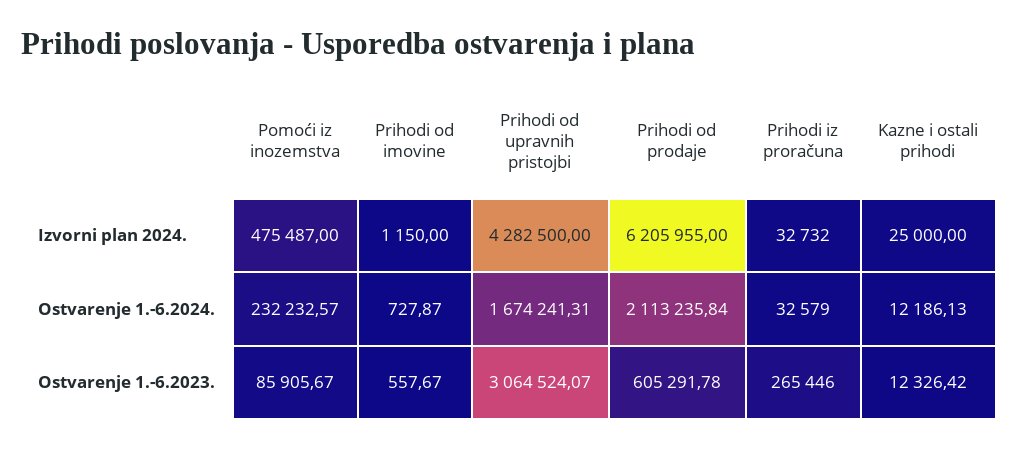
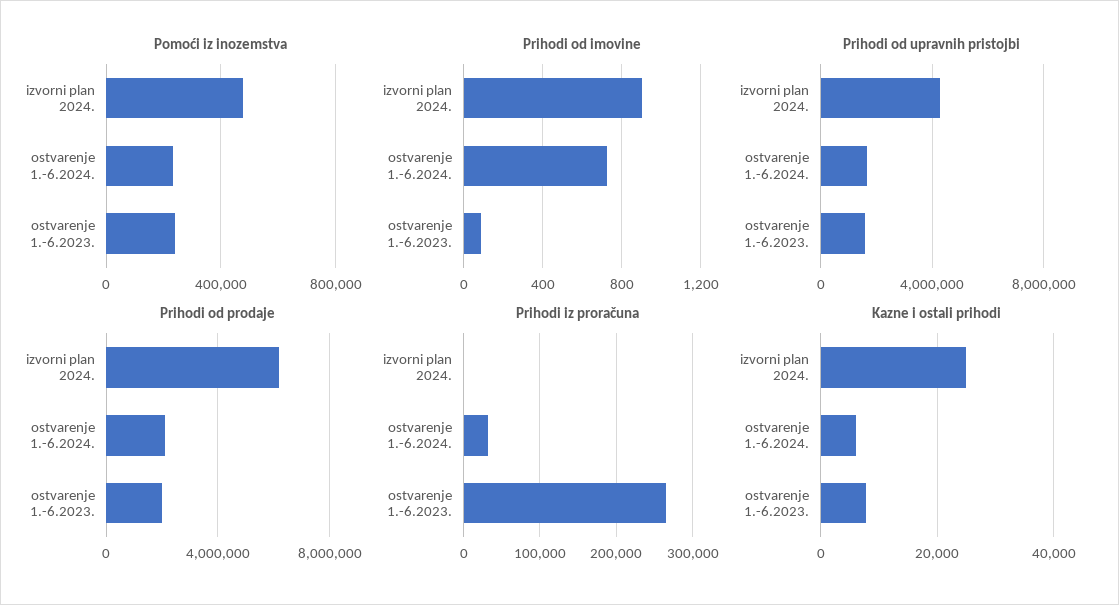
  {
    "Pomoći iz inozemstva": {
      "Izvorni plan 2024.": 475487,
      "Ostvarenje 1.-6.2024.": 232232.57,
-     "Ostvarenje 1.-6.2023.": 85905.67
+     "Ostvarenje 1.-6.2023.": 250000
    },
    "Prihodi od imovine": {
-     "Izvorni plan 2024.": 1150,
+     "Izvorni plan 2024.": 900,
      "Ostvarenje 1.-6.2024.": 727.87,
-     "Ostvarenje 1.-6.2023.": 557.67
+     "Ostvarenje 1.-6.2023.": 100
    },
    "Prihodi od upravnih pristojbi": {
      "Izvorni plan 2024.": 4282500,
      "Ostvarenje 1.-6.2024.": 1674241.31,
-     "Ostvarenje 1.-6.2023.": 3064524.07
+     "Ostvarenje 1.-6.2023.": 1500000
    },
    "Prihodi od prodaje": {
      "Izvorni plan 2024.": 6205955,
      "Ostvarenje 1.-6.2024.": 2113235.84,
-     "Ostvarenje 1.-6.2023.": 605291.78
+     "Ostvarenje 1.-6.2023.": 2000000
    },
    "Prihodi iz proračuna": {
-     "Izvorni plan 2024.": 32732,
+     "Izvorni plan 2024.": 0,
      "Ostvarenje 1.-6.2024.": 32579,
      "Ostvarenje 1.-6.2023.": 265446
    },
    "Kazne i ostali prihodi": {
      "Izvorni plan 2024.": 25000,
-     "Ostvarenje 1.-6.2024.": 12186.13,
+     "Ostvarenje 1.-6.2024.": 6000,
-     "Ostvarenje 1.-6.2023.": 12326.42
+     "Ostvarenje 1.-6.2023.": 8000
    }
  }

